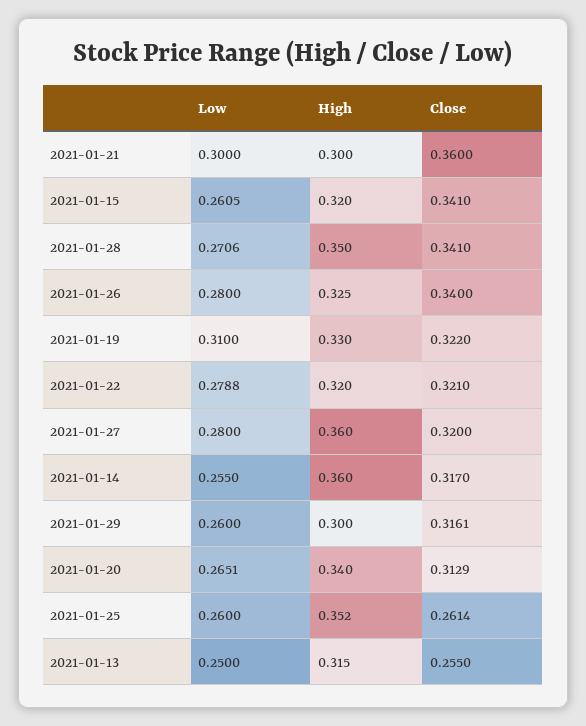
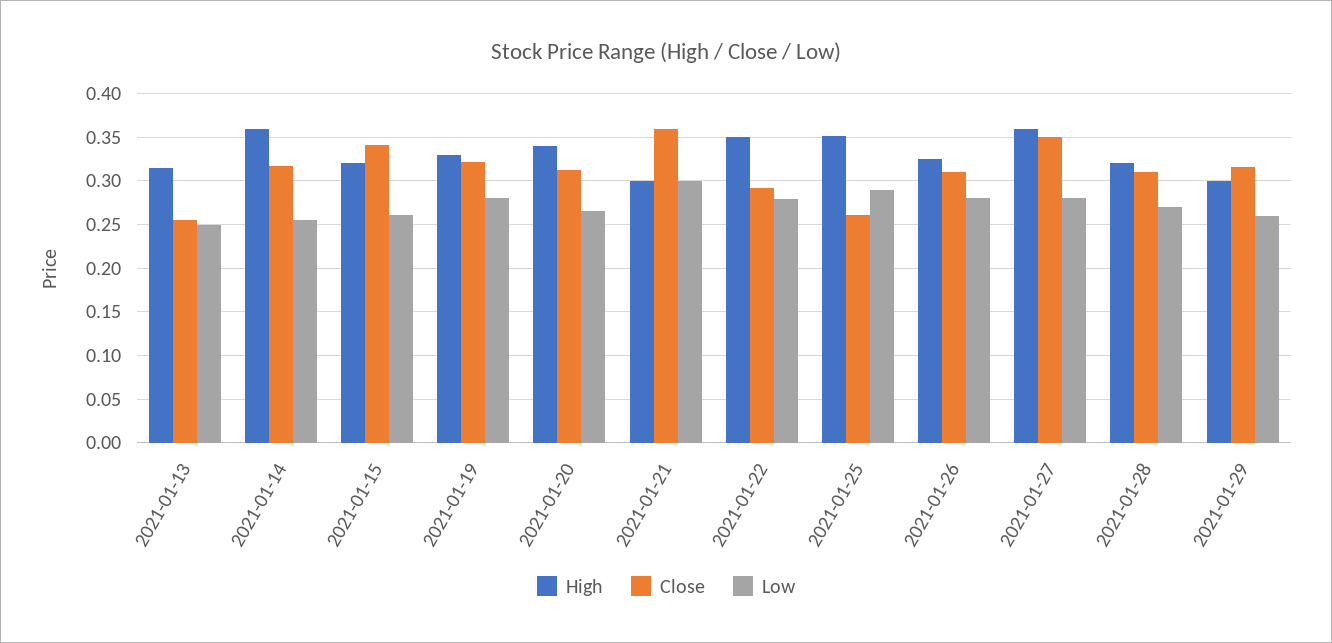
  {
    "Low": {
      "2021-01-21": 0.3,
      "2021-01-15": 0.2605,
      "2021-01-28": 0.2706,
      "2021-01-26": 0.28,
-     "2021-01-19": 0.31,
+     "2021-01-19": 0.28,
      "2021-01-22": 0.2788,
      "2021-01-27": 0.28,
      "2021-01-14": 0.255,
      "2021-01-29": 0.26,
      "2021-01-20": 0.2651,
-     "2021-01-25": 0.26,
+     "2021-01-25": 0.29,
      "2021-01-13": 0.25
    },
    "High": {
      "2021-01-21": 0.3,
      "2021-01-15": 0.32,
-     "2021-01-28": 0.35,
+     "2021-01-28": 0.32,
      "2021-01-26": 0.325,
      "2021-01-19": 0.33,
-     "2021-01-22": 0.32,
+     "2021-01-22": 0.35,
      "2021-01-27": 0.36,
      "2021-01-14": 0.36,
      "2021-01-29": 0.3,
      "2021-01-20": 0.34,
      "2021-01-25": 0.352,
      "2021-01-13": 0.315
    },
    "Close": {
      "2021-01-21": 0.36,
      "2021-01-15": 0.341,
-     "2021-01-28": 0.341,
+     "2021-01-28": 0.31,
-     "2021-01-26": 0.34,
+     "2021-01-26": 0.31,
      "2021-01-19": 0.322,
-     "2021-01-22": 0.321,
+     "2021-01-22": 0.29,
-     "2021-01-27": 0.32,
+     "2021-01-27": 0.35,
      "2021-01-14": 0.317,
      "2021-01-29": 0.3161,
      "2021-01-20": 0.3129,
      "2021-01-25": 0.2614,
      "2021-01-13": 0.255
    }
  }

